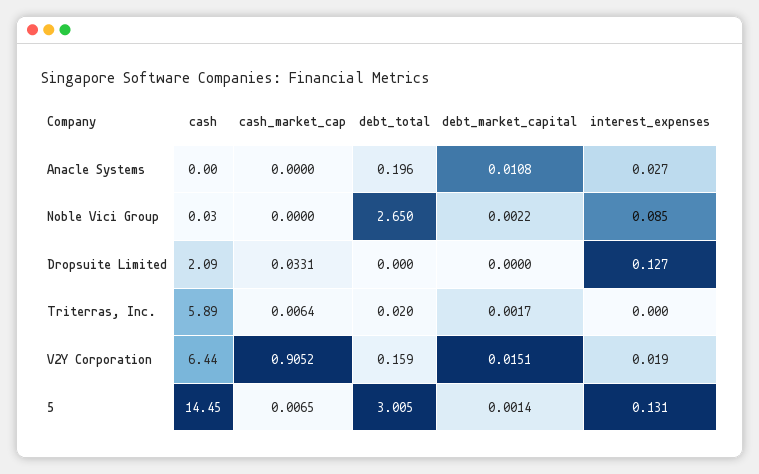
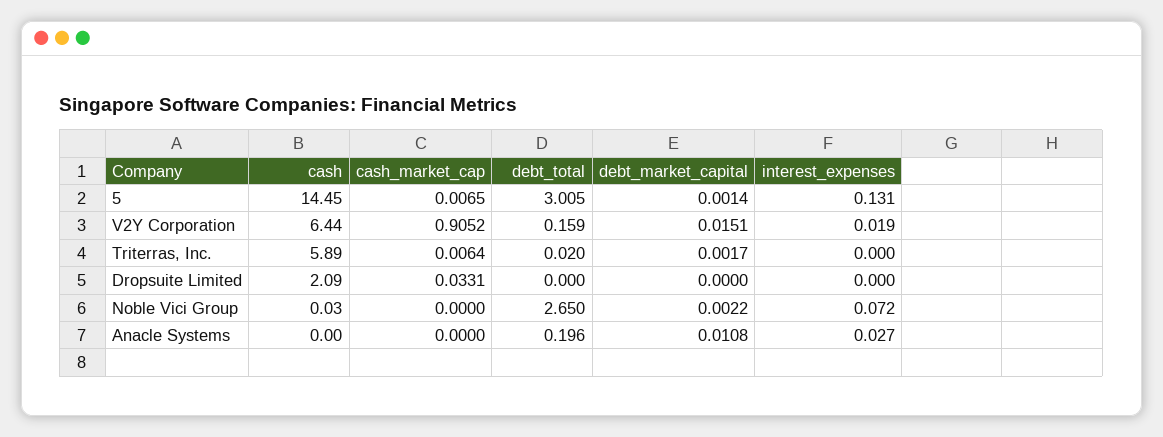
  {
    "cash": {
      "Anacle Systems": 0,
      "Noble Vici Group": 0.03,
      "Dropsuite Limited": 2.09,
      "Triterras, Inc.": 5.89,
      "V2Y Corporation": 6.44,
      "5": 14.45
    },
    "cash_market_cap": {
      "Anacle Systems": 0,
      "Noble Vici Group": 0,
      "Dropsuite Limited": 0.0331,
      "Triterras, Inc.": 0.0064,
      "V2Y Corporation": 0.9052,
      "5": 0.0065
    },
    "debt_total": {
      "Anacle Systems": 0.196,
      "Noble Vici Group": 2.65,
      "Dropsuite Limited": 0,
      "Triterras, Inc.": 0.02,
      "V2Y Corporation": 0.159,
      "5": 3.005
    },
    "debt_market_capital": {
      "Anacle Systems": 0.0108,
      "Noble Vici Group": 0.0022,
      "Dropsuite Limited": 0,
      "Triterras, Inc.": 0.0017,
      "V2Y Corporation": 0.0151,
      "5": 0.0014
    },
    "interest_expenses": {
      "Anacle Systems": 0.027,
-     "Noble Vici Group": 0.085,
+     "Noble Vici Group": 0.072,
-     "Dropsuite Limited": 0.127,
+     "Dropsuite Limited": 0,
      "Triterras, Inc.": 0,
      "V2Y Corporation": 0.019,
      "5": 0.131
    }
  }

